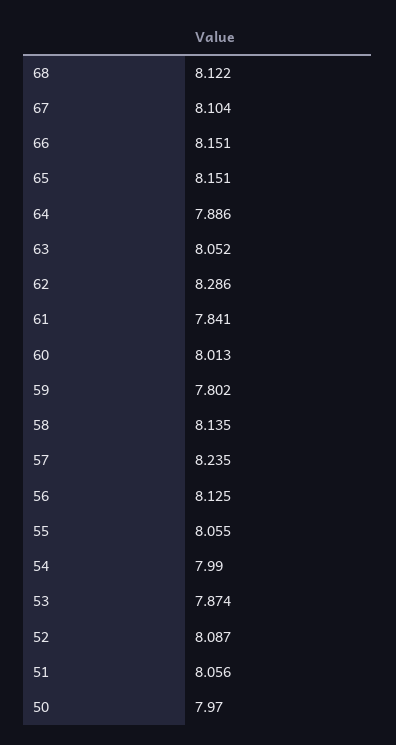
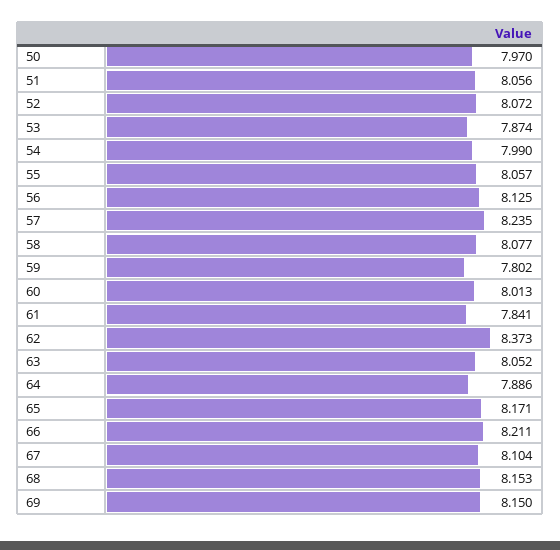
  {
-   "68": 8.122,
+   "68": 8.153,
    "67": 8.104,
-   "66": 8.151,
+   "66": 8.211,
-   "65": 8.151,
+   "65": 8.171,
    "64": 7.886,
    "63": 8.052,
-   "62": 8.286,
+   "62": 8.373,
    "61": 7.841,
    "60": 8.013,
    "59": 7.802,
-   "58": 8.135,
+   "58": 8.077,
    "57": 8.235,
    "56": 8.125,
-   "55": 8.055,
+   "55": 8.057,
    "54": 7.99,
    "53": 7.874,
-   "52": 8.087,
+   "52": 8.072,
    "51": 8.056,
-   "50": 7.97
+   "50": 7.97,
+   "69": 8.15
  }

